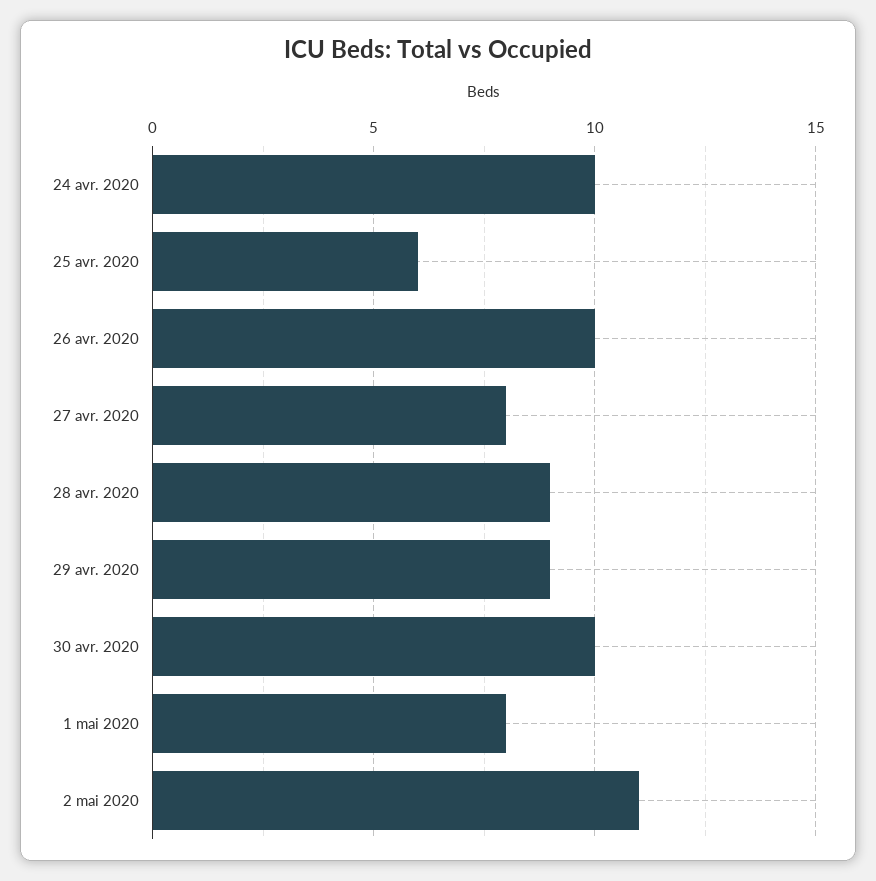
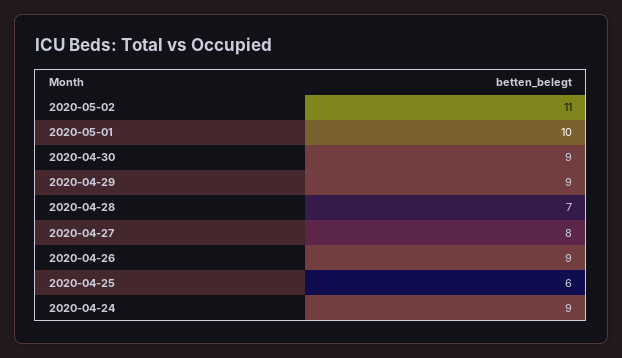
  {
-   "24 avr. 2020": 10,
+   "24 avr. 2020": 9,
    "25 avr. 2020": 6,
-   "26 avr. 2020": 10,
+   "26 avr. 2020": 9,
    "27 avr. 2020": 8,
-   "28 avr. 2020": 9,
+   "28 avr. 2020": 7,
    "29 avr. 2020": 9,
-   "30 avr. 2020": 10,
+   "30 avr. 2020": 9,
-   "1 mai 2020": 8,
+   "1 mai 2020": 10,
    "2 mai 2020": 11
  }

